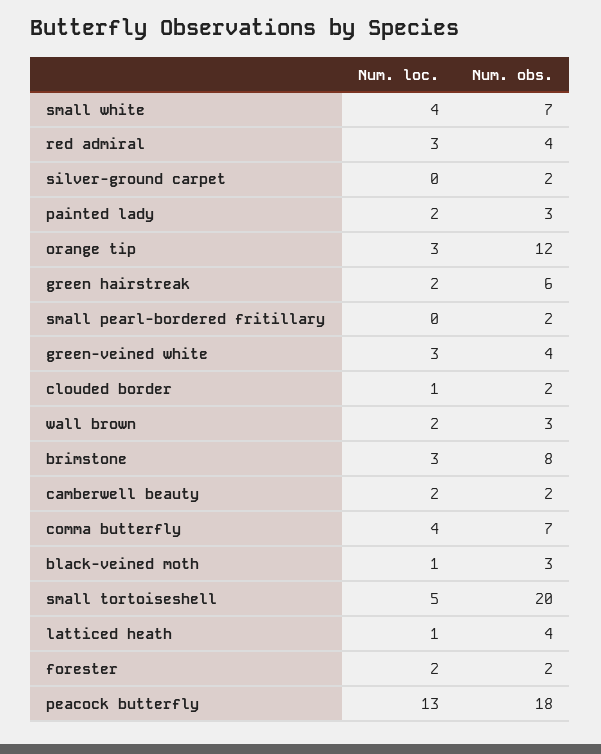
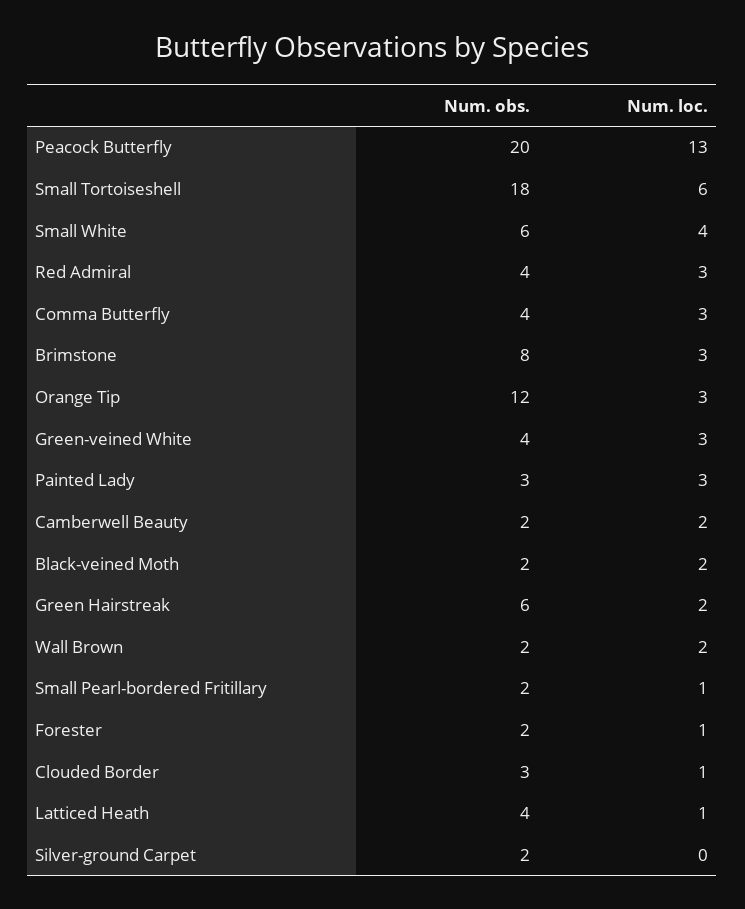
  {
    "Num. loc.": {
      "small white": 4,
      "red admiral": 3,
      "silver-ground carpet": 0,
-     "painted lady": 2,
+     "painted lady": 3,
      "orange tip": 3,
      "green hairstreak": 2,
-     "small pearl-bordered fritillary": 0,
+     "small pearl-bordered fritillary": 1,
      "green-veined white": 3,
      "clouded border": 1,
      "wall brown": 2,
      "brimstone": 3,
      "camberwell beauty": 2,
-     "comma butterfly": 4,
+     "comma butterfly": 3,
-     "black-veined moth": 1,
+     "black-veined moth": 2,
-     "small tortoiseshell": 5,
+     "small tortoiseshell": 6,
      "latticed heath": 1,
-     "forester": 2,
+     "forester": 1,
      "peacock butterfly": 13
    },
    "Num. obs.": {
-     "small white": 7,
+     "small white": 6,
      "red admiral": 4,
      "silver-ground carpet": 2,
      "painted lady": 3,
      "orange tip": 12,
      "green hairstreak": 6,
      "small pearl-bordered fritillary": 2,
      "green-veined white": 4,
-     "clouded border": 2,
+     "clouded border": 3,
-     "wall brown": 3,
+     "wall brown": 2,
      "brimstone": 8,
      "camberwell beauty": 2,
-     "comma butterfly": 7,
+     "comma butterfly": 4,
-     "black-veined moth": 3,
+     "black-veined moth": 2,
-     "small tortoiseshell": 20,
+     "small tortoiseshell": 18,
      "latticed heath": 4,
      "forester": 2,
-     "peacock butterfly": 18
+     "peacock butterfly": 20
    }
  }

